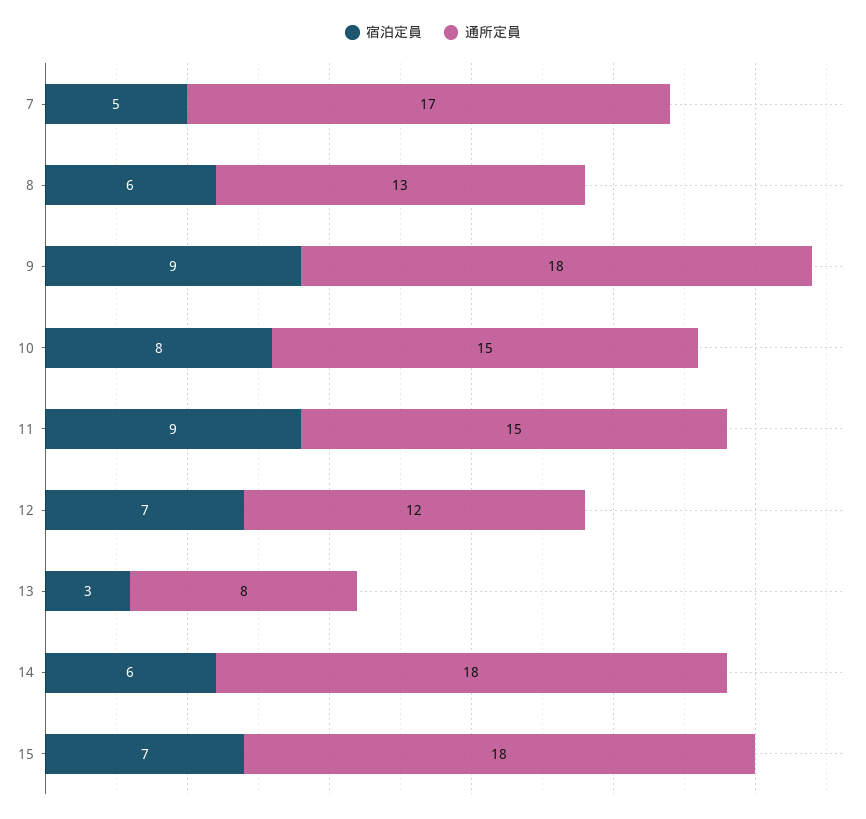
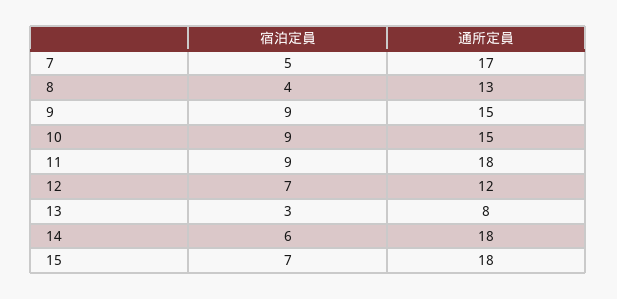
  {
    "宿泊定員": {
      "7": 5,
-     "8": 6,
+     "8": 4,
      "9": 9,
-     "10": 8,
+     "10": 9,
      "11": 9,
      "12": 7,
      "13": 3,
      "14": 6,
      "15": 7
    },
    "通所定員": {
      "7": 17,
      "8": 13,
-     "9": 18,
+     "9": 15,
      "10": 15,
-     "11": 15,
+     "11": 18,
      "12": 12,
      "13": 8,
      "14": 18,
      "15": 18
    }
  }

